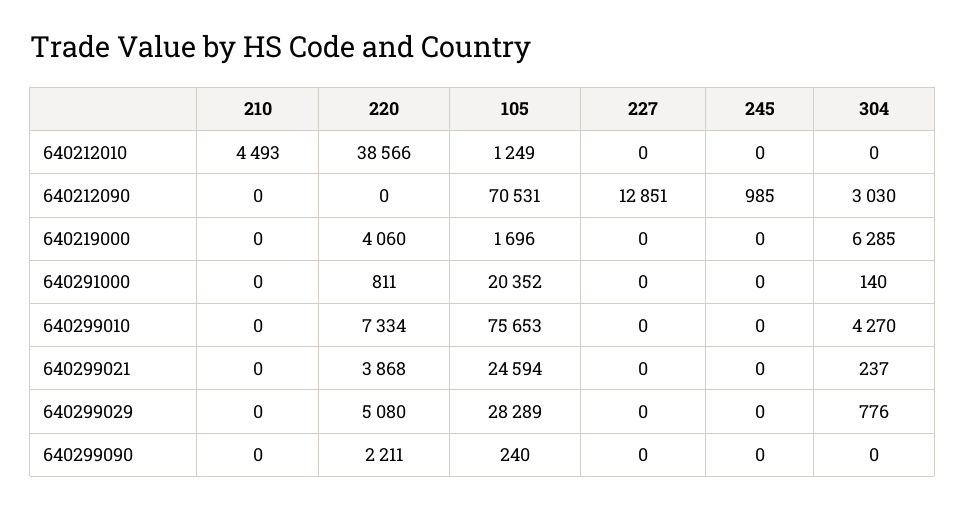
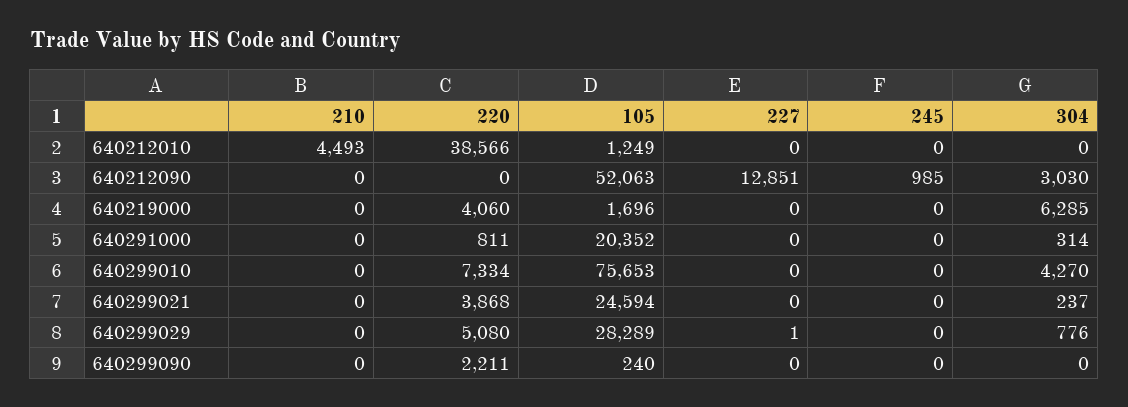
  {
    "210": {
      "640212010": 4493,
      "640212090": 0,
      "640219000": 0,
      "640291000": 0,
      "640299010": 0,
      "640299021": 0,
      "640299029": 0,
      "640299090": 0
    },
    "220": {
      "640212010": 38566,
      "640212090": 0,
      "640219000": 4060,
      "640291000": 811,
      "640299010": 7334,
      "640299021": 3868,
      "640299029": 5080,
      "640299090": 2211
    },
    "105": {
      "640212010": 1249,
-     "640212090": 70531,
+     "640212090": 52063,
      "640219000": 1696,
      "640291000": 20352,
      "640299010": 75653,
      "640299021": 24594,
      "640299029": 28289,
      "640299090": 240
    },
    "227": {
      "640212010": 0,
      "640212090": 12851,
      "640219000": 0,
      "640291000": 0,
      "640299010": 0,
      "640299021": 0,
-     "640299029": 0,
+     "640299029": 1,
      "640299090": 0
    },
    "245": {
      "640212010": 0,
      "640212090": 985,
      "640219000": 0,
      "640291000": 0,
      "640299010": 0,
      "640299021": 0,
      "640299029": 0,
      "640299090": 0
    },
    "304": {
      "640212010": 0,
      "640212090": 3030,
      "640219000": 6285,
-     "640291000": 140,
+     "640291000": 314,
      "640299010": 4270,
      "640299021": 237,
      "640299029": 776,
      "640299090": 0
    }
  }

